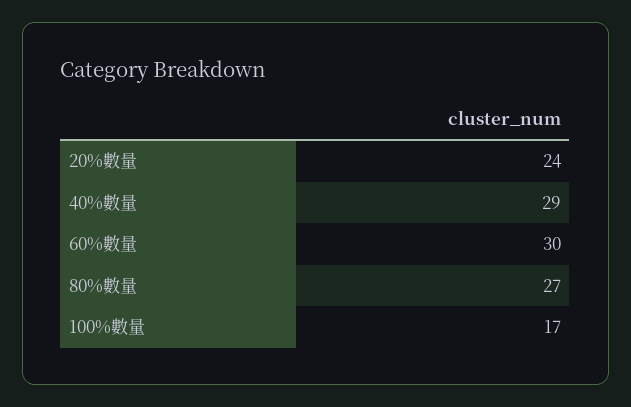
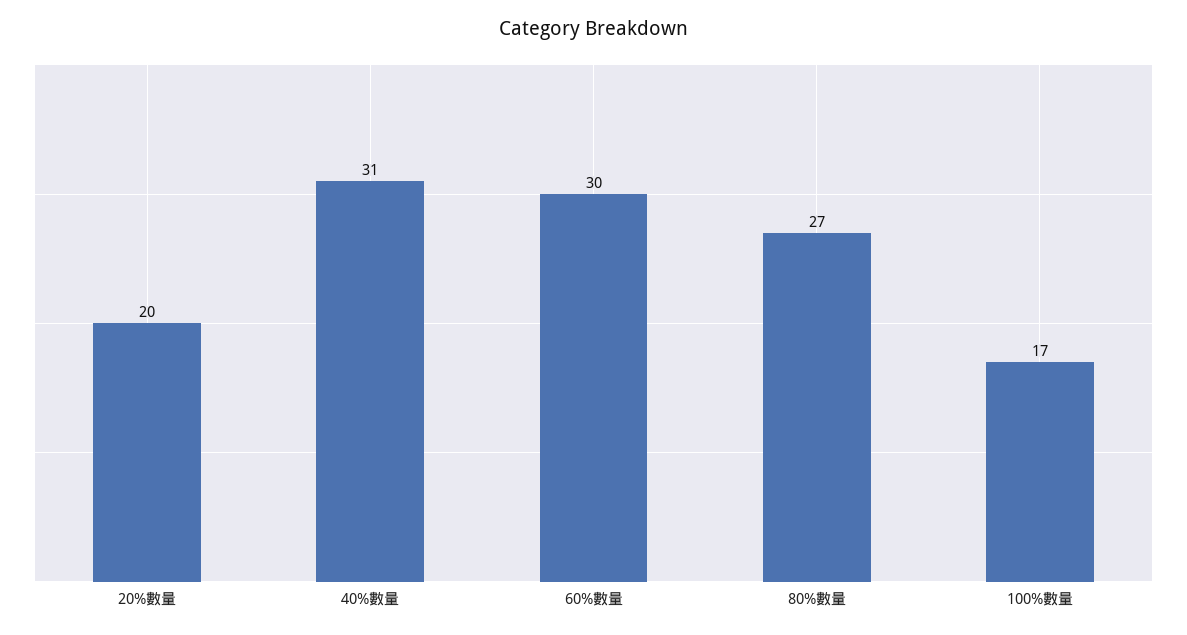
  {
-   "20%數量": 24,
+   "20%數量": 20,
-   "40%數量": 29,
+   "40%數量": 31,
    "60%數量": 30,
    "80%數量": 27,
    "100%數量": 17
  }

